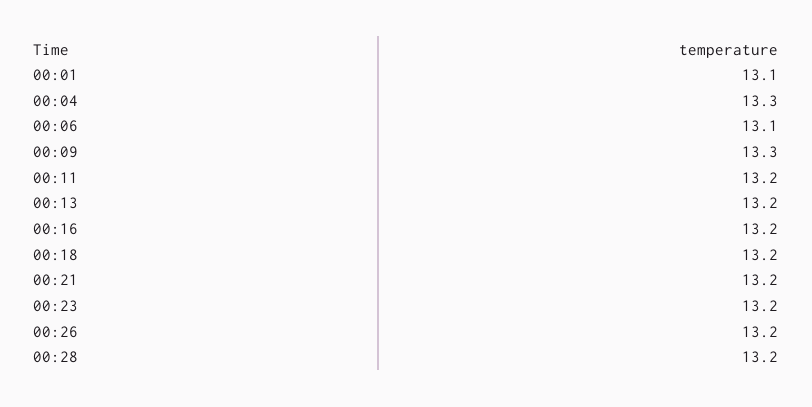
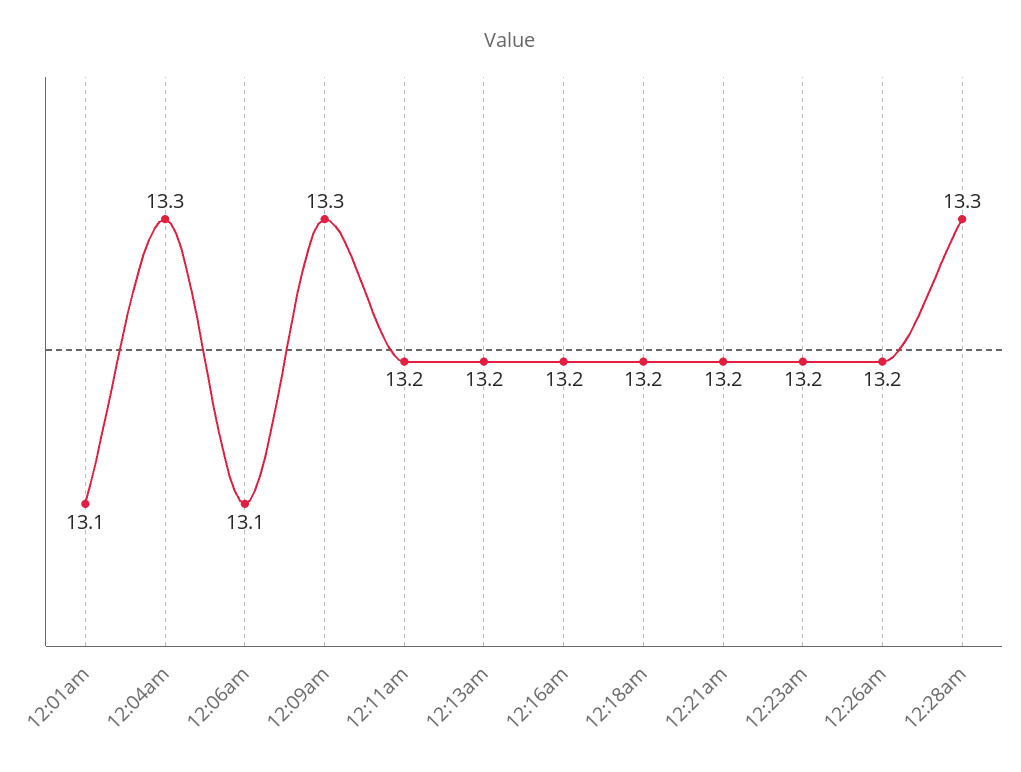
  {
    "00:01": 13.1,
    "00:04": 13.3,
    "00:06": 13.1,
    "00:09": 13.3,
    "00:11": 13.2,
    "00:13": 13.2,
    "00:16": 13.2,
    "00:18": 13.2,
    "00:21": 13.2,
    "00:23": 13.2,
    "00:26": 13.2,
-   "00:28": 13.2
+   "00:28": 13.3
  }

